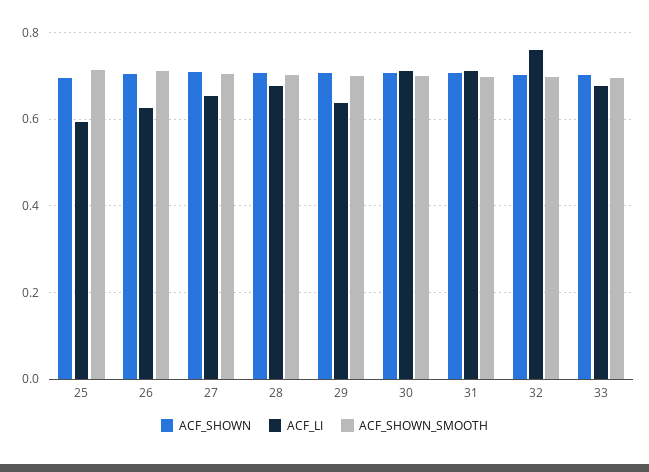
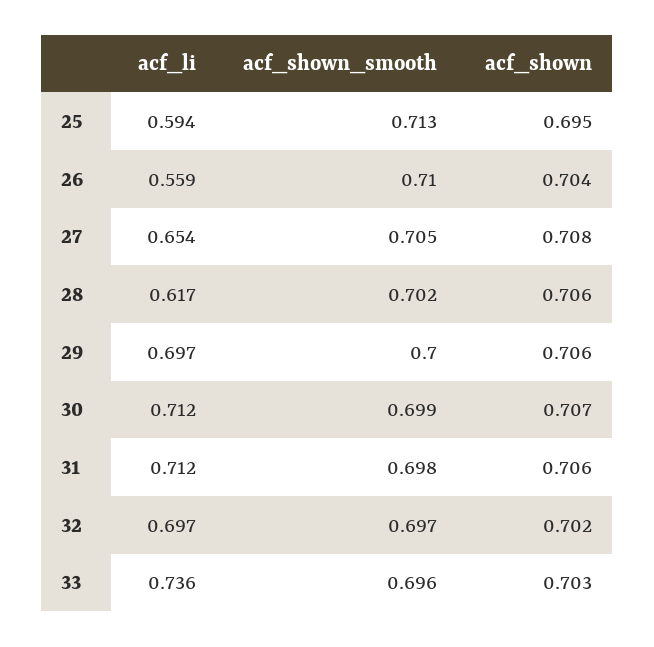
  {
    "ACF_SHOWN": {
      "25": 0.695,
      "26": 0.704,
      "27": 0.708,
      "28": 0.706,
      "29": 0.706,
      "30": 0.707,
      "31": 0.706,
      "32": 0.702,
      "33": 0.703
    },
    "ACF_LI": {
      "25": 0.594,
-     "26": 0.62,
+     "26": 0.559,
      "27": 0.654,
-     "28": 0.68,
+     "28": 0.617,
-     "29": 0.64,
+     "29": 0.697,
      "30": 0.712,
      "31": 0.712,
-     "32": 0.76,
+     "32": 0.697,
-     "33": 0.68
+     "33": 0.736
    },
    "ACF_SHOWN_SMOOTH": {
      "25": 0.713,
      "26": 0.71,
      "27": 0.705,
      "28": 0.702,
      "29": 0.7,
      "30": 0.699,
      "31": 0.698,
      "32": 0.697,
      "33": 0.696
    }
  }

